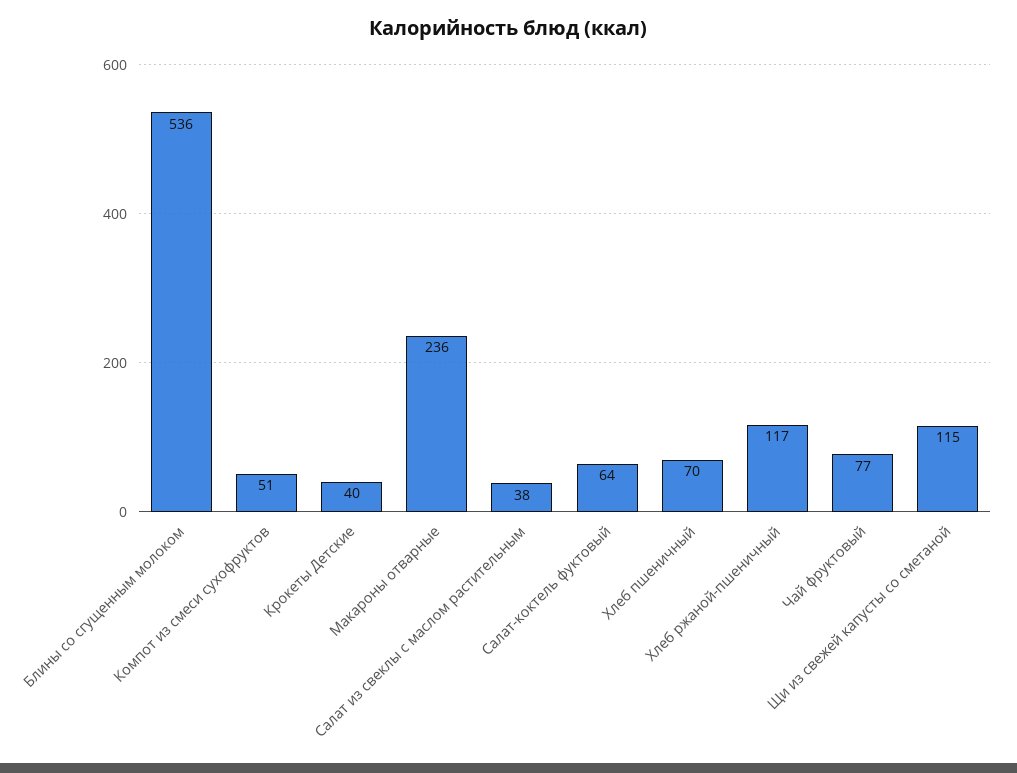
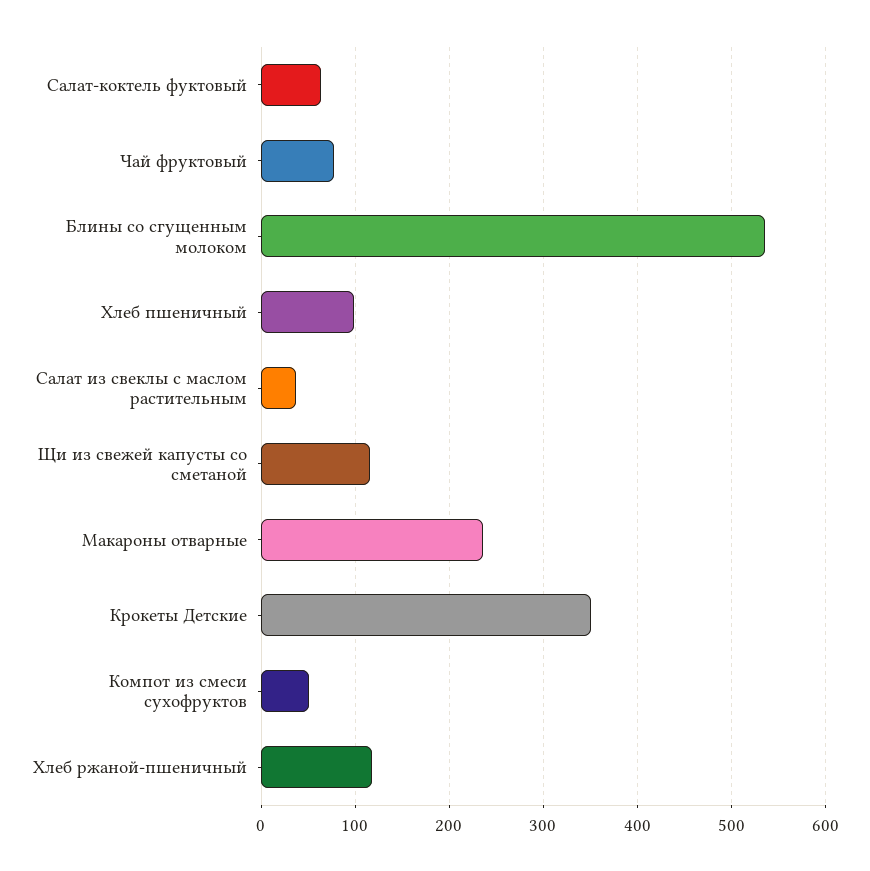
  {
    "Блины со сгущенным молоком": 536,
    "Компот из смеси сухофруктов": 51,
-   "Крокеты Детские": 40,
+   "Крокеты Детские": 350,
    "Макароны отварные": 236,
    "Салат из свеклы с маслом растительным": 38,
    "Салат-коктель фуктовый": 64,
-   "Хлеб пшеничный": 70,
+   "Хлеб пшеничный": 100,
    "Хлеб ржаной-пшеничный": 117,
    "Чай фруктовый": 77,
    "Щи из свежей капусты со сметаной": 115
  }

